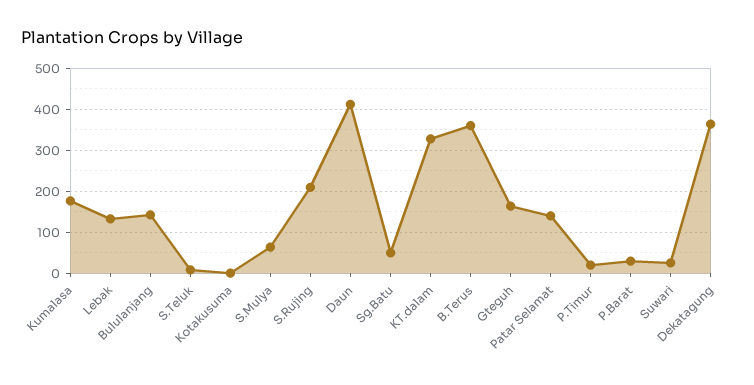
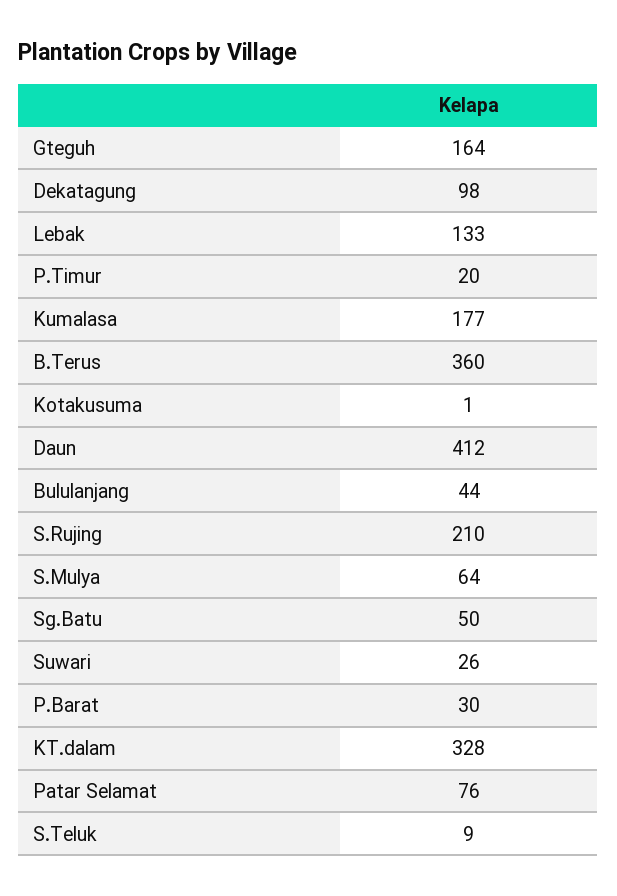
  {
    "Kumalasa": 177,
    "Lebak": 133,
-   "Bululanjang": 140,
+   "Bululanjang": 44,
    "S.Teluk": 9,
    "Kotakusuma": 1,
    "S.Mulya": 64,
    "S.Rujing": 210,
    "Daun": 412,
    "Sg.Batu": 50,
    "KT.dalam": 328,
    "B.Terus": 360,
    "Gteguh": 164,
-   "Patar Selamat": 140,
+   "Patar Selamat": 76,
    "P.Timur": 20,
    "P.Barat": 30,
    "Suwari": 26,
-   "Dekatagung": 360
+   "Dekatagung": 98
  }

